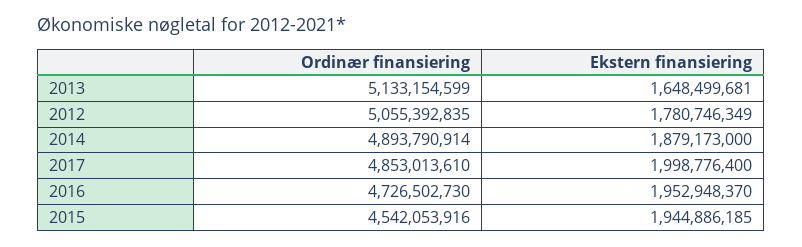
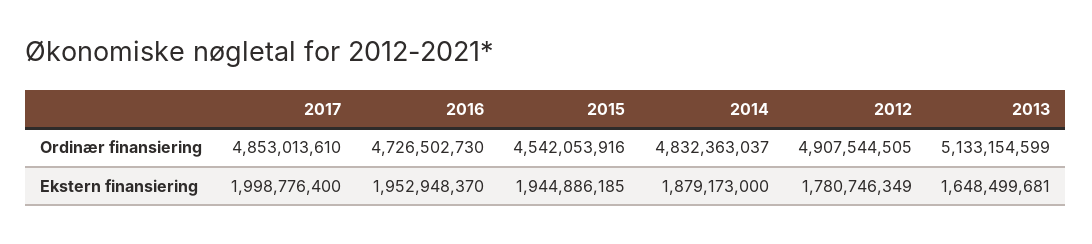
  {
    "Ordinær finansiering": {
      "2013": 5133154599,
-     "2012": 5055392835,
+     "2012": 4907544505,
-     "2014": 4893790914,
+     "2014": 4832363037,
      "2017": 4853013610,
      "2016": 4726502730,
      "2015": 4542053916
    },
    "Ekstern finansiering": {
      "2013": 1648499681,
      "2012": 1780746349,
      "2014": 1879173000,
      "2017": 1998776400,
      "2016": 1952948370,
      "2015": 1944886185
    }
  }

